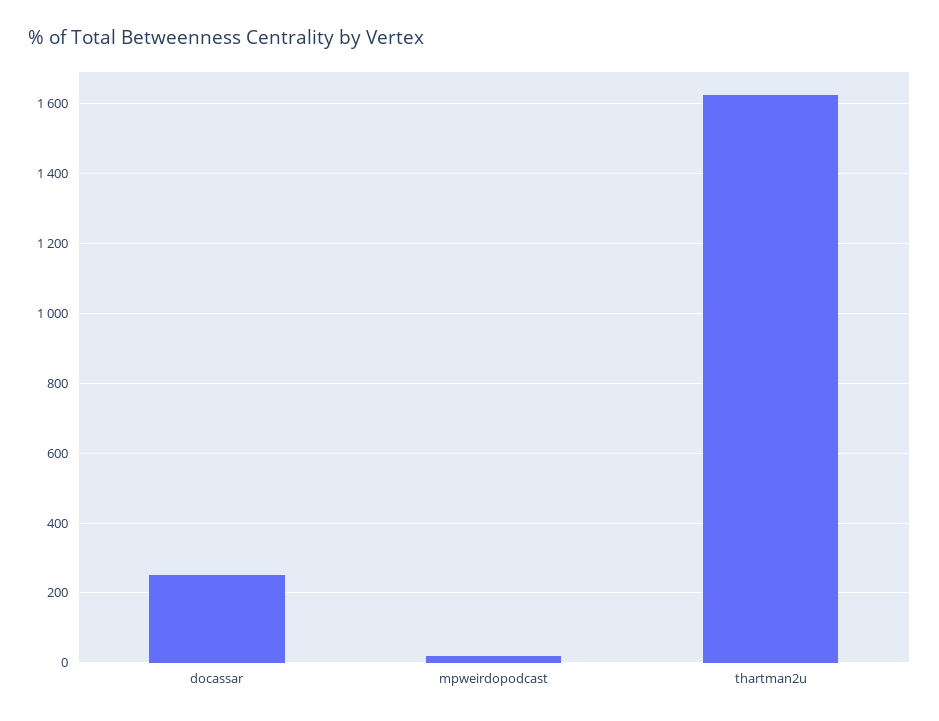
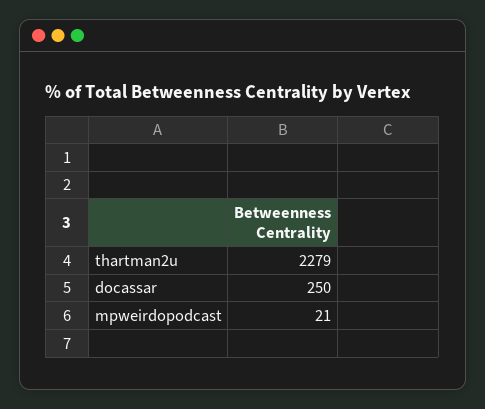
  {
    "docassar": 250,
    "mpweirdopodcast": 21,
-   "thartman2u": 1620
+   "thartman2u": 2279
  }

